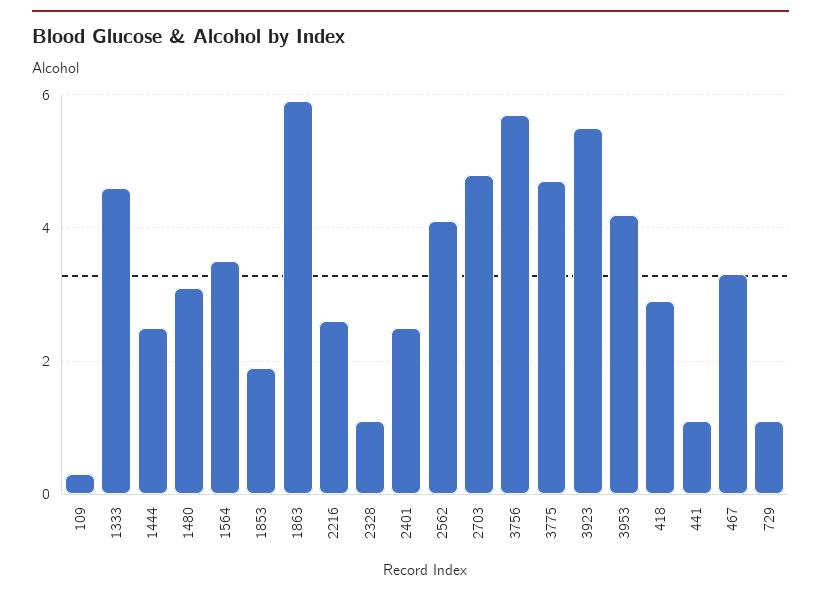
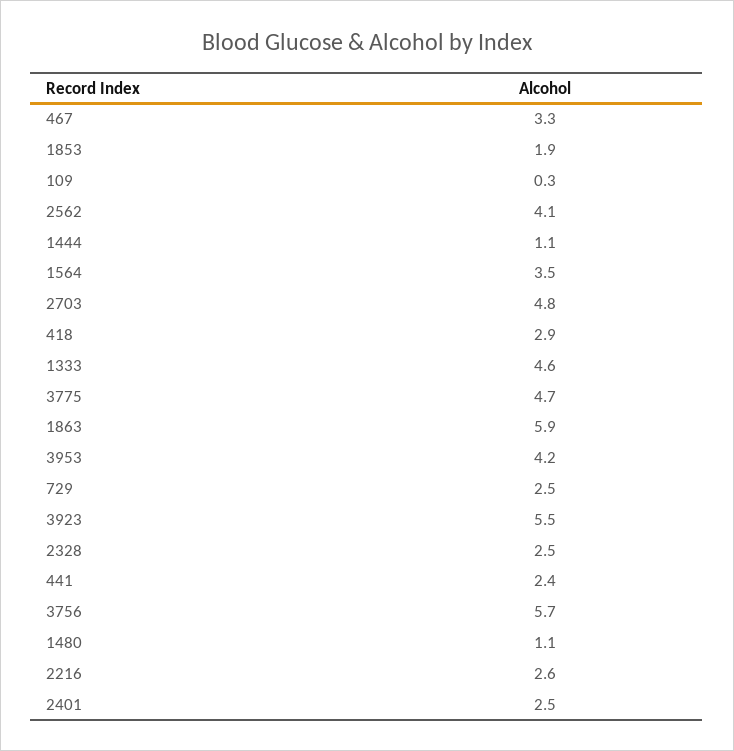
  {
    "109": 0.3,
    "1333": 4.6,
-   "1444": 2.5,
+   "1444": 1.1,
-   "1480": 3,
+   "1480": 1.1,
    "1564": 3.5,
    "1853": 1.9,
    "1863": 5.9,
    "2216": 2.6,
-   "2328": 1,
+   "2328": 2.5,
    "2401": 2.5,
    "2562": 4.1,
    "2703": 4.8,
    "3756": 5.7,
    "3775": 4.7,
    "3923": 5.5,
    "3953": 4.2,
    "418": 2.9,
-   "441": 1,
+   "441": 2.4,
    "467": 3.3,
-   "729": 1
+   "729": 2.5
  }

